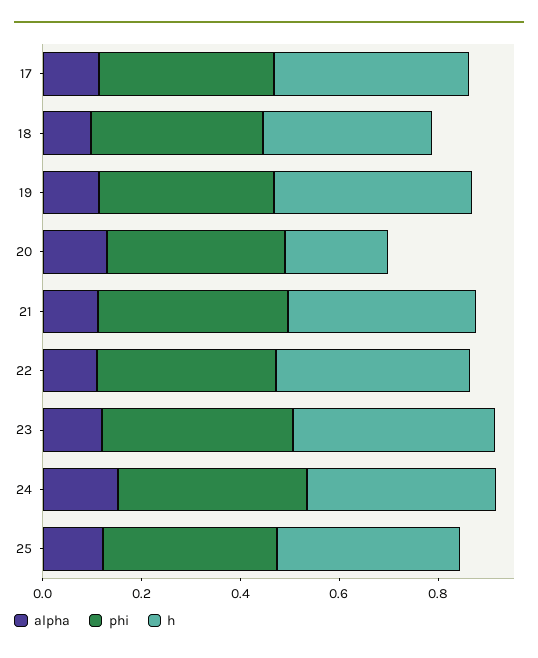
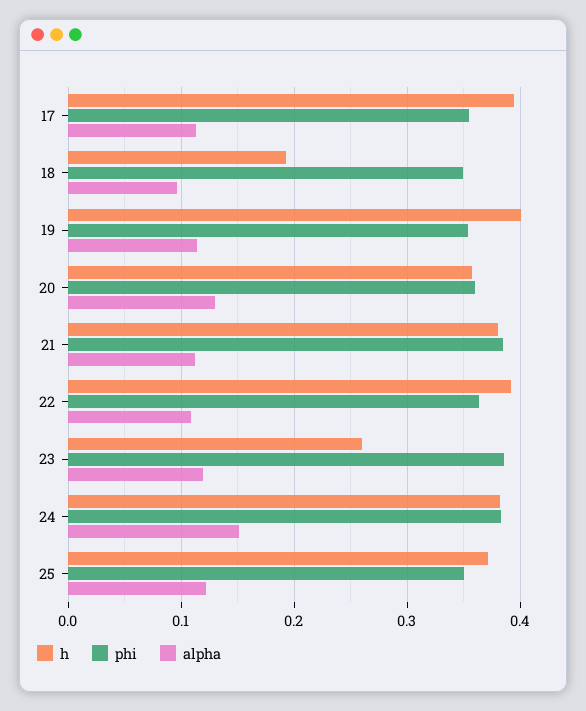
  {
    "alpha": {
      "17": 0.11,
      "18": 0.1,
      "19": 0.11,
      "20": 0.13,
      "21": 0.11,
      "22": 0.11,
      "23": 0.12,
      "24": 0.15,
      "25": 0.12
    },
    "phi": {
      "17": 0.35,
      "18": 0.35,
      "19": 0.35,
      "20": 0.36,
      "21": 0.38,
      "22": 0.36,
      "23": 0.39,
      "24": 0.38,
      "25": 0.35
    },
    "h": {
      "17": 0.39,
-     "18": 0.35,
+     "18": 0.19,
      "19": 0.4,
-     "20": 0.2,
+     "20": 0.36,
      "21": 0.38,
      "22": 0.39,
-     "23": 0.4,
+     "23": 0.26,
      "24": 0.38,
      "25": 0.37
    }
  }

